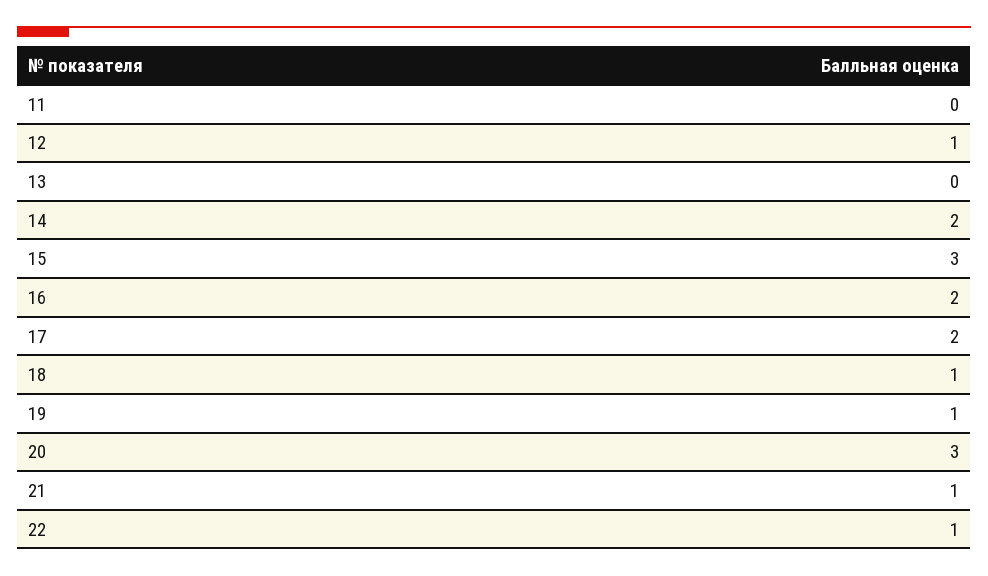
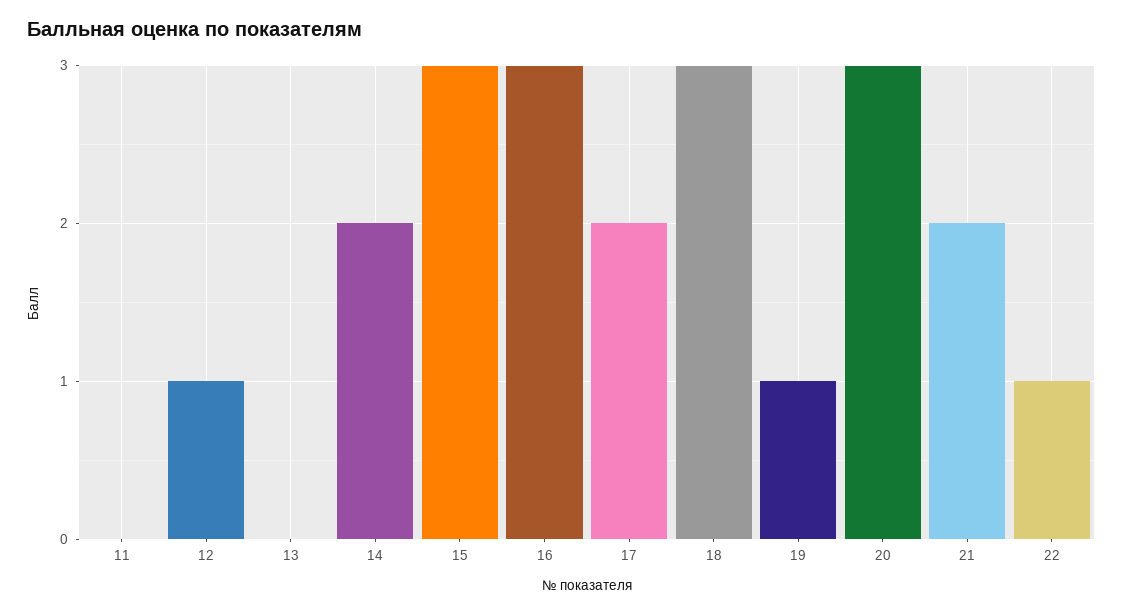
  {
    "11": 0,
    "12": 1,
    "13": 0,
    "14": 2,
    "15": 3,
-   "16": 2,
+   "16": 3,
    "17": 2,
-   "18": 1,
+   "18": 3,
    "19": 1,
    "20": 3,
-   "21": 1,
+   "21": 2,
    "22": 1
  }

